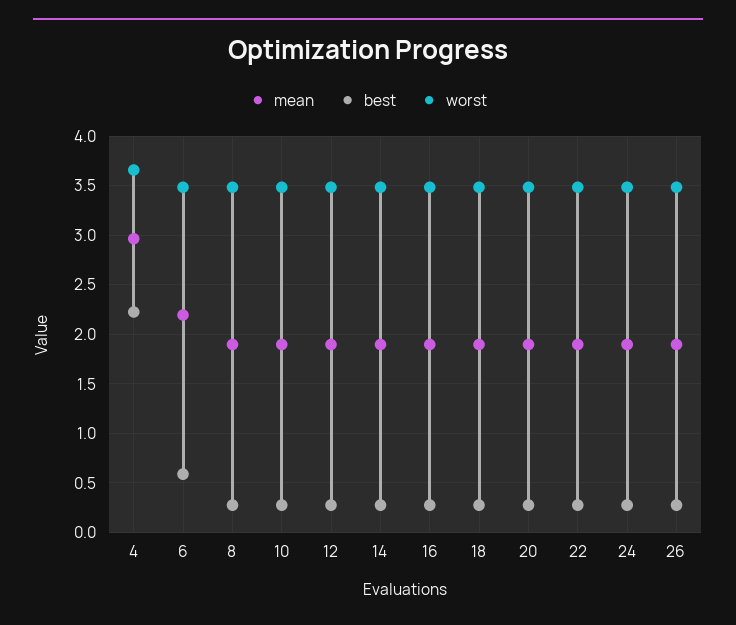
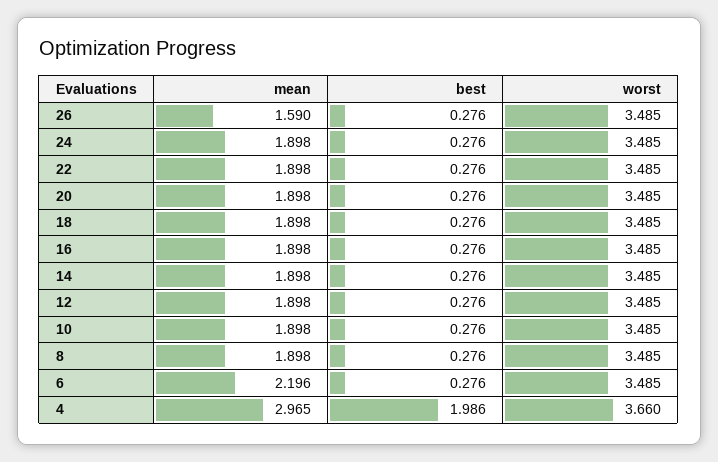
  {
    "mean": {
      "4": 2.965,
      "6": 2.196,
      "8": 1.898,
      "10": 1.898,
      "12": 1.898,
      "14": 1.898,
      "16": 1.898,
      "18": 1.898,
      "20": 1.898,
      "22": 1.898,
      "24": 1.898,
-     "26": 1.9
+     "26": 1.59
    },
    "best": {
-     "4": 2.2,
+     "4": 1.986,
-     "6": 0.6,
+     "6": 0.276,
      "8": 0.276,
      "10": 0.276,
      "12": 0.276,
      "14": 0.276,
      "16": 0.276,
      "18": 0.276,
      "20": 0.276,
      "22": 0.276,
      "24": 0.276,
      "26": 0.276
    },
    "worst": {
      "4": 3.66,
      "6": 3.485,
      "8": 3.485,
      "10": 3.485,
      "12": 3.485,
      "14": 3.485,
      "16": 3.485,
      "18": 3.485,
      "20": 3.485,
      "22": 3.485,
      "24": 3.485,
      "26": 3.485
    }
  }

